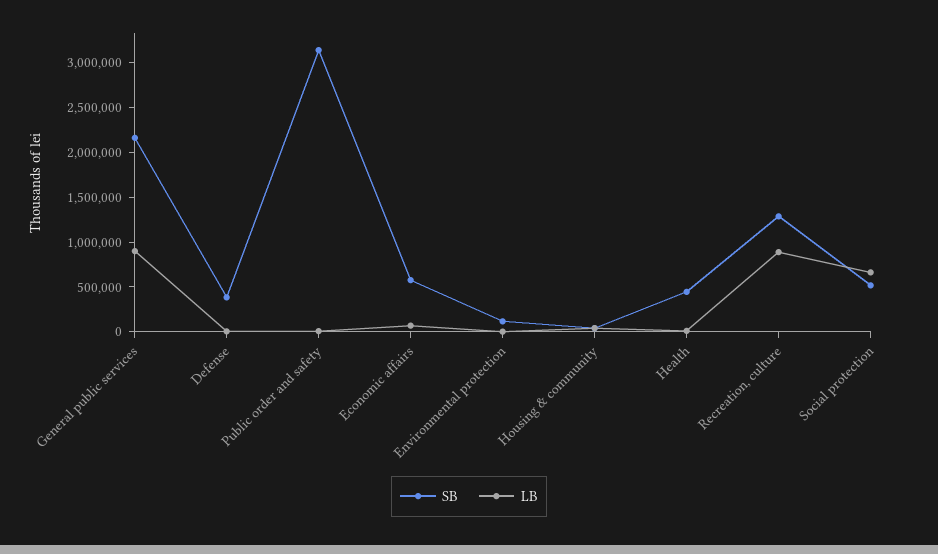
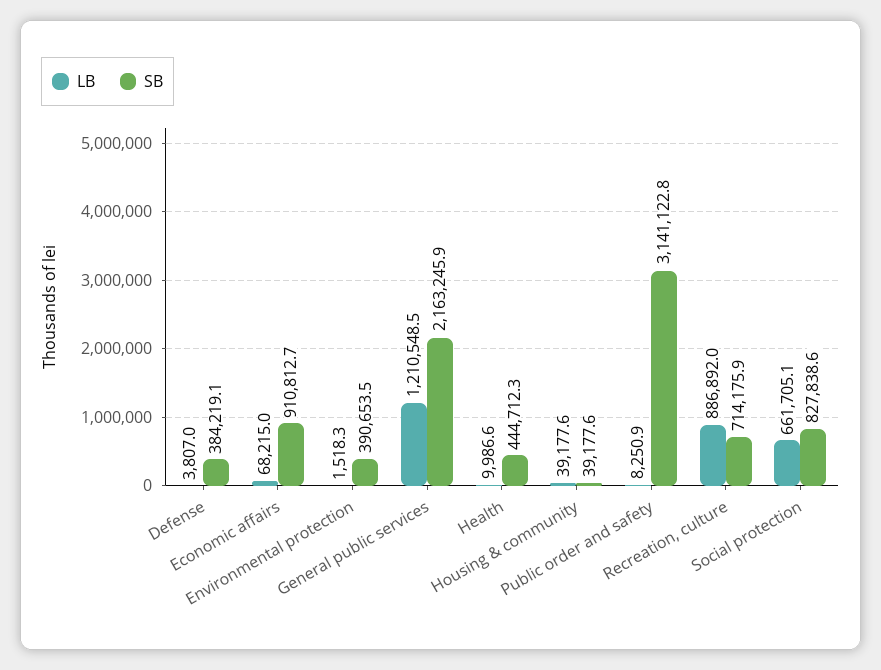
  {
    "SB": {
      "General public services": 2163245.9,
      "Defense": 384219.1,
      "Public order and safety": 3141122.8,
-     "Economic affairs": 600000,
+     "Economic affairs": 910812.7,
-     "Environmental protection": 100000,
+     "Environmental protection": 390653.5,
      "Housing & community": 39177.6,
      "Health": 444712.3,
-     "Recreation, culture": 1300000,
+     "Recreation, culture": 714175.9,
-     "Social protection": 500000
+     "Social protection": 827838.6
    },
    "LB": {
-     "General public services": 900000,
+     "General public services": 1210548.5,
      "Defense": 3807,
      "Public order and safety": 8250.9,
      "Economic affairs": 68215,
      "Environmental protection": 1518.3,
      "Housing & community": 39177.6,
      "Health": 9986.6,
      "Recreation, culture": 886892,
      "Social protection": 661705.1
    }
  }

